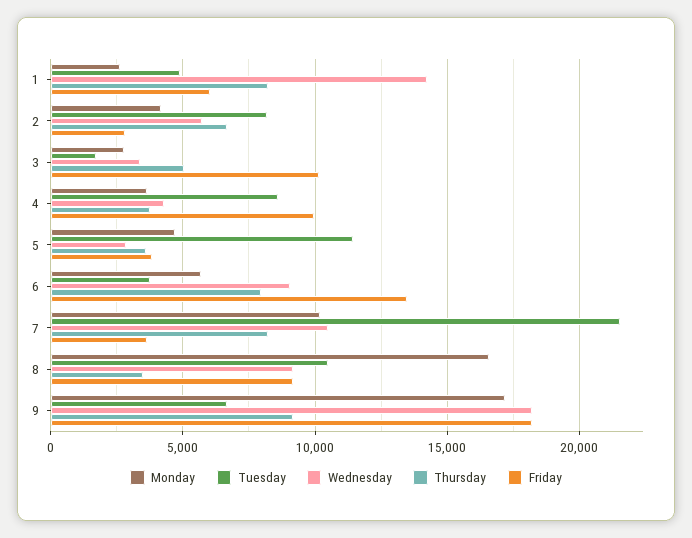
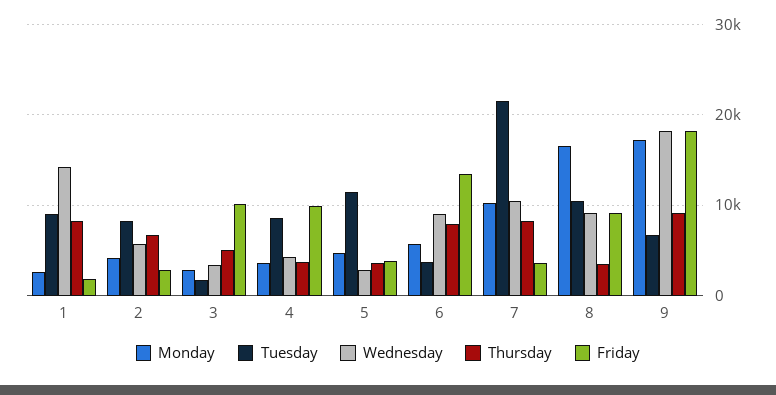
  {
    "Monday": {
      "1": 2500,
      "2": 4000,
      "3": 3000,
      "4": 3500,
      "5": 4500,
      "6": 5500,
      "7": 10000,
      "8": 16500,
      "9": 17000
    },
    "Tuesday": {
-     "1": 5000,
+     "1": 9000,
      "2": 8000,
      "3": 1500,
      "4": 8500,
      "5": 11500,
      "6": 4000,
      "7": 21500,
      "8": 10500,
      "9": 6500
    },
    "Wednesday": {
      "1": 14500,
      "2": 5500,
      "3": 3500,
      "4": 4500,
      "5": 3000,
      "6": 9000,
      "7": 10500,
      "8": 9000,
      "9": 18000
    },
    "Thursday": {
      "1": 8000,
      "2": 6500,
      "3": 5000,
      "4": 4000,
      "5": 3500,
      "6": 8000,
      "7": 8000,
      "8": 3500,
      "9": 9000
    },
    "Friday": {
-     "1": 6000,
+     "1": 2000,
      "2": 3000,
      "3": 10000,
      "4": 10000,
      "5": 4000,
      "6": 13500,
      "7": 3500,
      "8": 9000,
      "9": 18000
    }
  }

